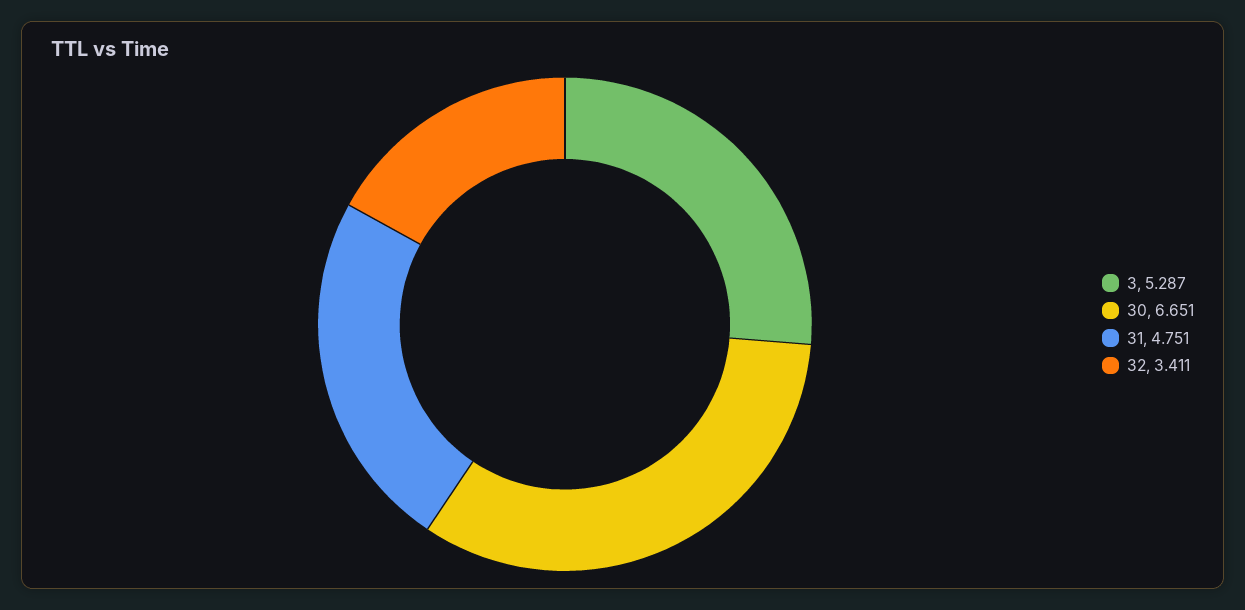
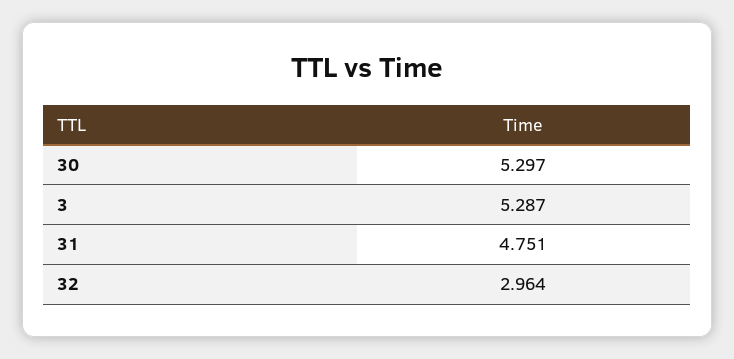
  {
    "3": 5.287,
-   "30": 6.651,
+   "30": 5.297,
    "31": 4.751,
-   "32": 3.411
+   "32": 2.964
  }

